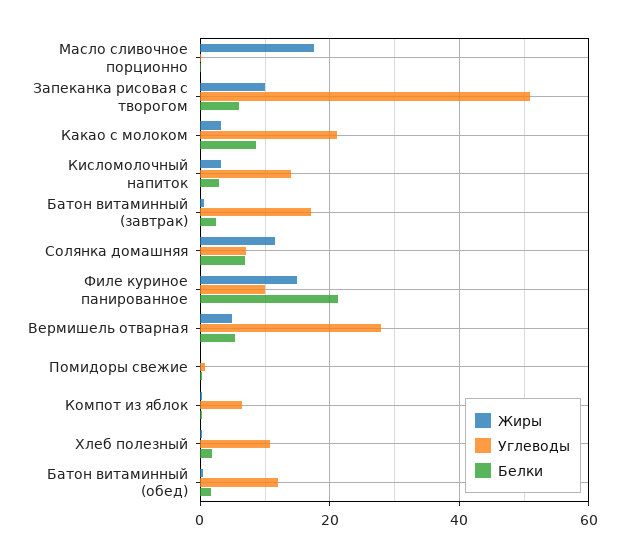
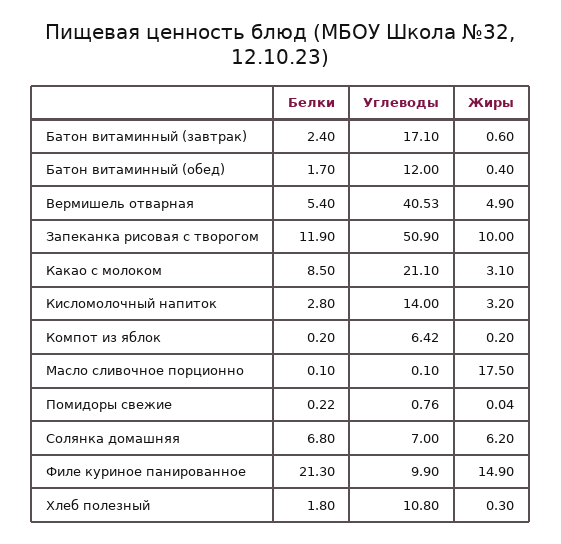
  {
    "Жиры": {
      "Масло сливочное порционно": 17.5,
      "Запеканка рисовая с творогом": 10,
      "Какао с молоком": 3.1,
      "Кисломолочный напиток": 3.2,
      "Батон витаминный (завтрак)": 0.6,
-     "Солянка домашняя": 12,
+     "Солянка домашняя": 6.2,
      "Филе куриное панированное": 14.9,
      "Вермишель отварная": 4.9,
      "Помидоры свежие": 0.04,
      "Компот из яблок": 0.2,
      "Хлеб полезный": 0.3,
      "Батон витаминный (обед)": 0.4
    },
    "Углеводы": {
      "Масло сливочное порционно": 0.1,
      "Запеканка рисовая с творогом": 50.9,
      "Какао с молоком": 21.1,
      "Кисломолочный напиток": 14,
      "Батон витаминный (завтрак)": 17.1,
      "Солянка домашняя": 7,
      "Филе куриное панированное": 9.9,
-     "Вермишель отварная": 28,
+     "Вермишель отварная": 40.53,
      "Помидоры свежие": 0.76,
      "Компот из яблок": 6.42,
      "Хлеб полезный": 10.8,
      "Батон витаминный (обед)": 12
    },
    "Белки": {
      "Масло сливочное порционно": 0.1,
-     "Запеканка рисовая с творогом": 6,
+     "Запеканка рисовая с творогом": 11.9,
      "Какао с молоком": 8.5,
      "Кисломолочный напиток": 2.8,
      "Батон витаминный (завтрак)": 2.4,
      "Солянка домашняя": 6.8,
      "Филе куриное панированное": 21.3,
      "Вермишель отварная": 5.4,
      "Помидоры свежие": 0.22,
      "Компот из яблок": 0.2,
      "Хлеб полезный": 1.8,
      "Батон витаминный (обед)": 1.7
    }
  }

